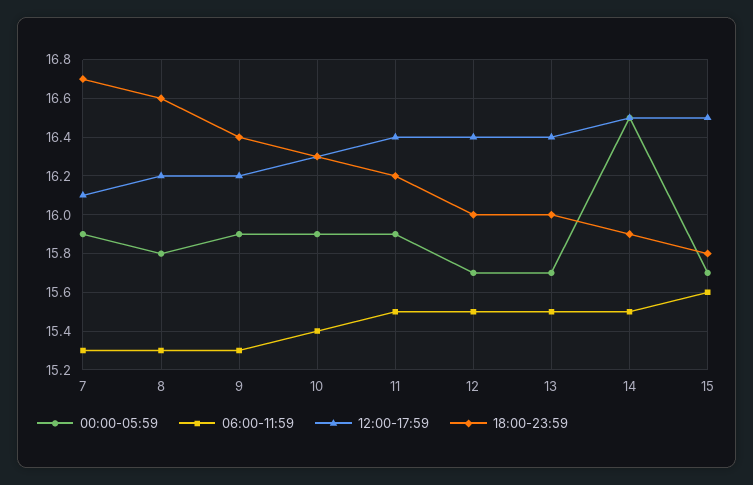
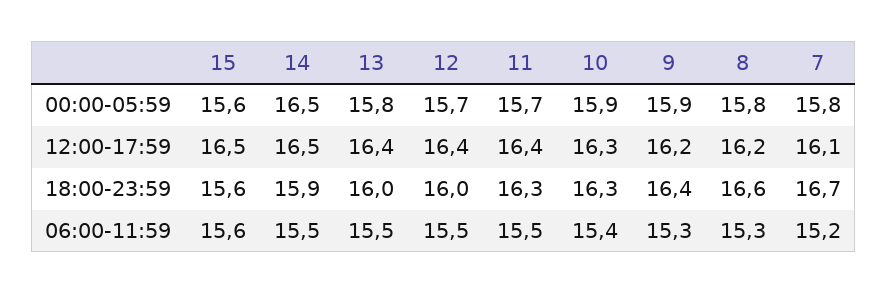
  {
    "00:00-05:59": {
-     "7": 15.9,
+     "7": 15.8,
      "8": 15.8,
      "9": 15.9,
      "10": 15.9,
-     "11": 15.9,
+     "11": 15.7,
      "12": 15.7,
-     "13": 15.7,
+     "13": 15.8,
      "14": 16.5,
-     "15": 15.7
+     "15": 15.6
    },
    "06:00-11:59": {
-     "7": 15.3,
+     "7": 15.2,
      "8": 15.3,
      "9": 15.3,
      "10": 15.4,
      "11": 15.5,
      "12": 15.5,
      "13": 15.5,
      "14": 15.5,
      "15": 15.6
    },
    "12:00-17:59": {
      "7": 16.1,
      "8": 16.2,
      "9": 16.2,
      "10": 16.3,
      "11": 16.4,
      "12": 16.4,
      "13": 16.4,
      "14": 16.5,
      "15": 16.5
    },
    "18:00-23:59": {
      "7": 16.7,
      "8": 16.6,
      "9": 16.4,
      "10": 16.3,
-     "11": 16.2,
+     "11": 16.3,
      "12": 16,
      "13": 16,
      "14": 15.9,
-     "15": 15.8
+     "15": 15.6
    }
  }

